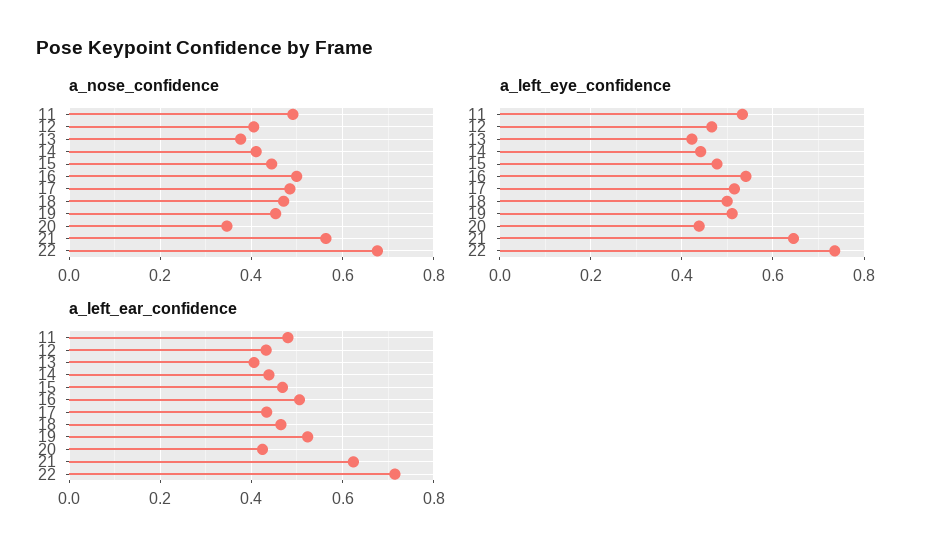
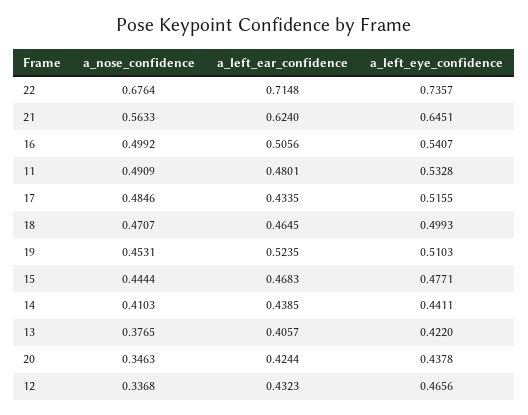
  {
    "a_nose_confidence": {
      "11": 0.4909,
-     "12": 0.4,
+     "12": 0.3368,
      "13": 0.3765,
      "14": 0.4103,
      "15": 0.4444,
      "16": 0.4992,
      "17": 0.4846,
      "18": 0.4707,
      "19": 0.4531,
      "20": 0.3463,
      "21": 0.5633,
      "22": 0.6764
    },
    "a_left_eye_confidence": {
      "11": 0.5328,
      "12": 0.4656,
      "13": 0.422,
      "14": 0.4411,
      "15": 0.4771,
      "16": 0.5407,
      "17": 0.5155,
      "18": 0.4993,
      "19": 0.5103,
      "20": 0.4378,
      "21": 0.6451,
      "22": 0.7357
    },
    "a_left_ear_confidence": {
      "11": 0.4801,
      "12": 0.4323,
      "13": 0.4057,
      "14": 0.4385,
      "15": 0.4683,
      "16": 0.5056,
      "17": 0.4335,
      "18": 0.4645,
      "19": 0.5235,
      "20": 0.4244,
      "21": 0.624,
      "22": 0.7148
    }
  }

